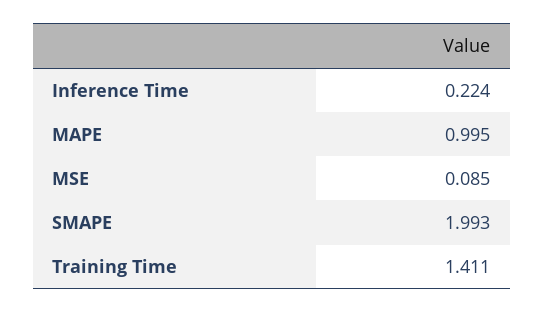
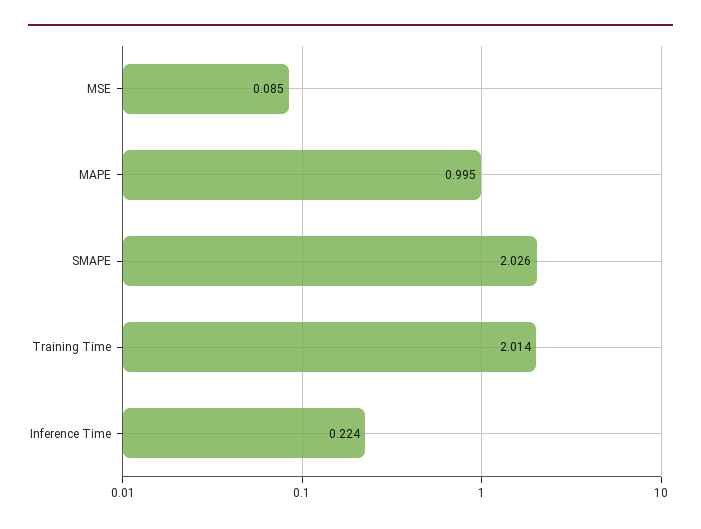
  {
    "Inference Time": 0.224,
    "MAPE": 0.995,
    "MSE": 0.085,
-   "SMAPE": 1.993,
+   "SMAPE": 2.026,
-   "Training Time": 1.411
+   "Training Time": 2.014
  }

